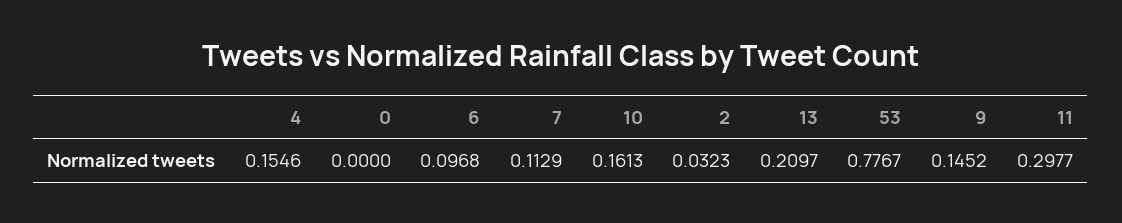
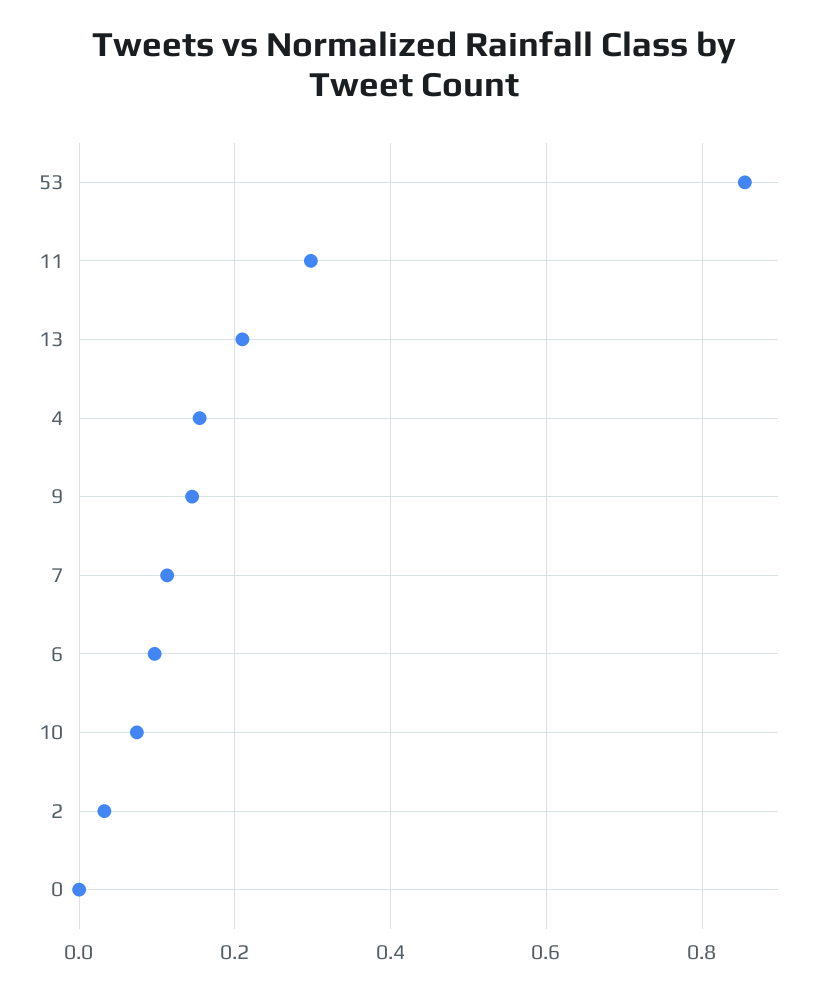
  {
    "4": 0.1546,
    "0": 0,
    "6": 0.0968,
    "7": 0.1129,
-   "10": 0.1613,
+   "10": 0.08,
    "2": 0.0323,
    "13": 0.2097,
-   "53": 0.7767,
+   "53": 0.86,
    "9": 0.1452,
    "11": 0.2977
  }

